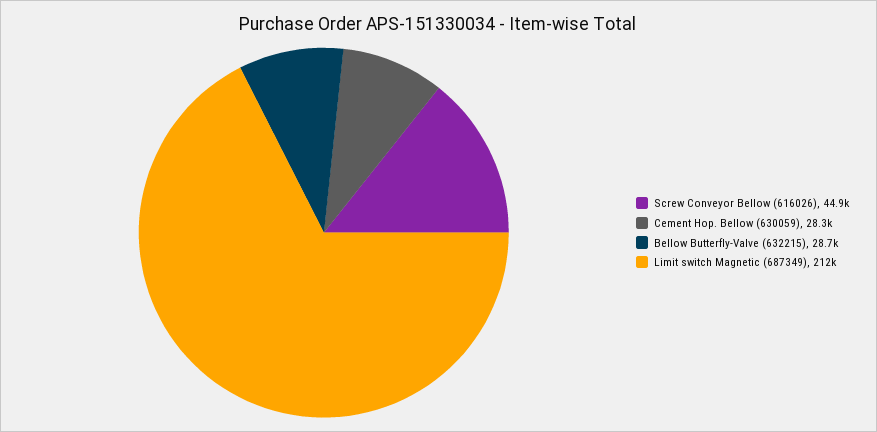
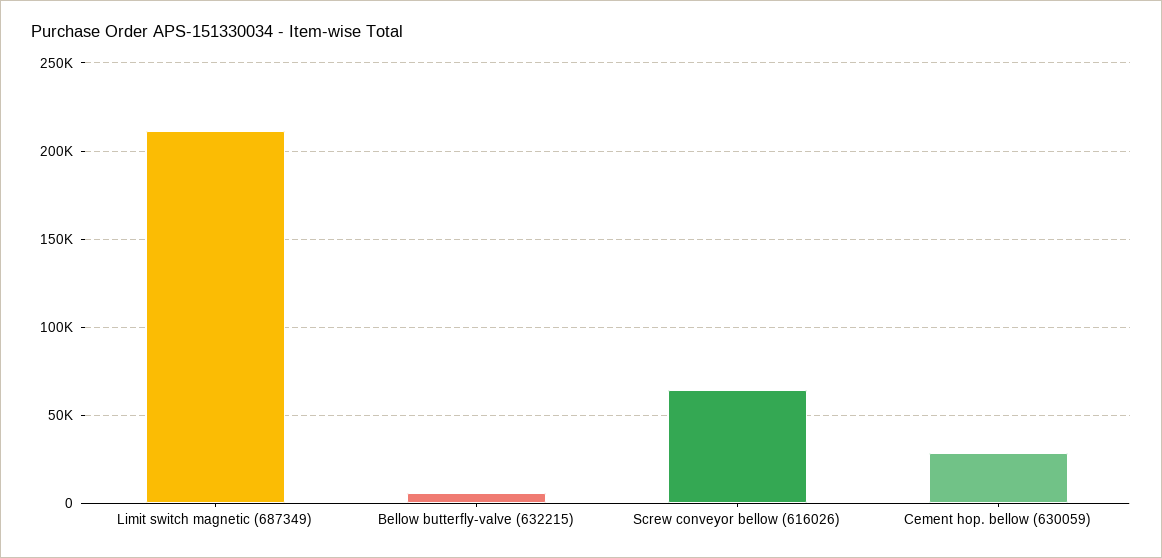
  {
-   "Screw Conveyor Bellow (616026)": 44900,
+   "Screw Conveyor Bellow (616026)": 65000,
    "Cement Hop. Bellow (630059)": 28300,
-   "Bellow Butterfly-Valve (632215)": 28700,
+   "Bellow Butterfly-Valve (632215)": 5000,
    "Limit switch Magnetic (687349)": 212000
  }

